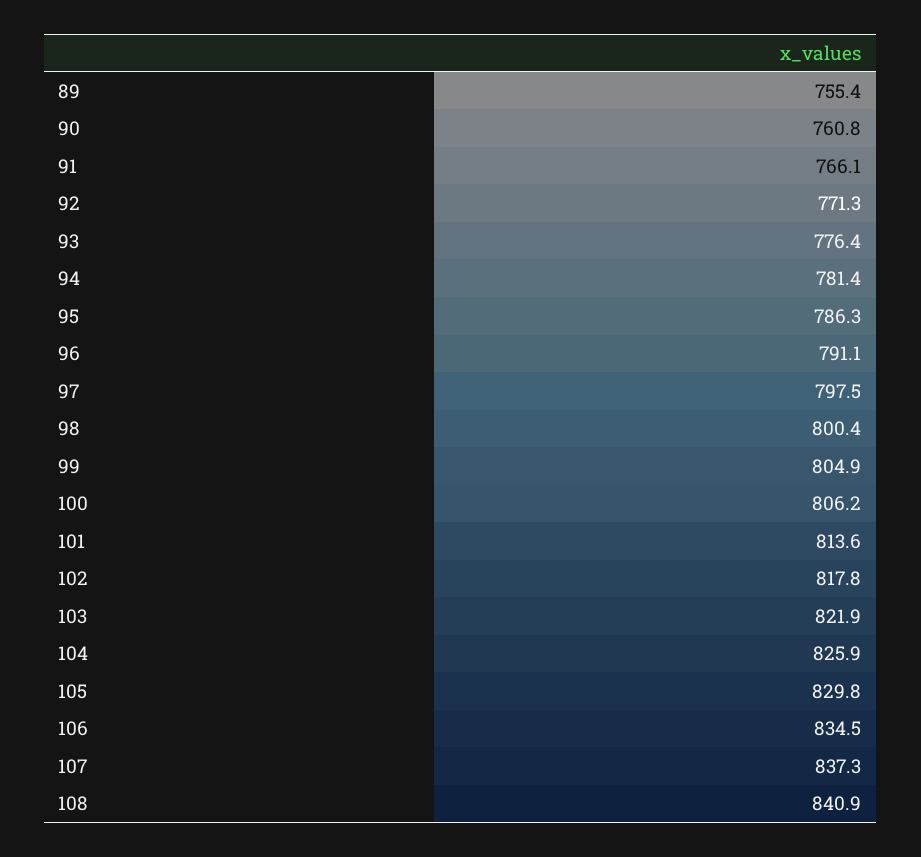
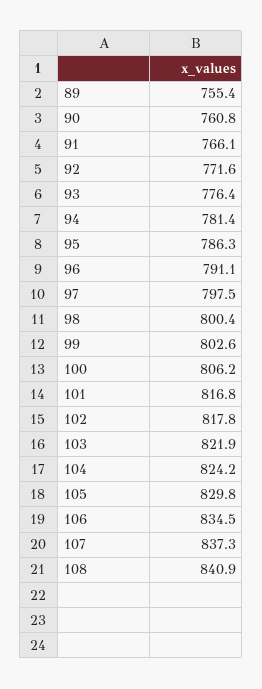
  {
    "89": 755.4,
    "90": 760.8,
    "91": 766.1,
-   "92": 771.3,
+   "92": 771.6,
    "93": 776.4,
    "94": 781.4,
    "95": 786.3,
    "96": 791.1,
    "97": 797.5,
    "98": 800.4,
-   "99": 804.9,
+   "99": 802.6,
    "100": 806.2,
-   "101": 813.6,
+   "101": 816.8,
    "102": 817.8,
    "103": 821.9,
-   "104": 825.9,
+   "104": 824.2,
    "105": 829.8,
    "106": 834.5,
    "107": 837.3,
    "108": 840.9
  }

